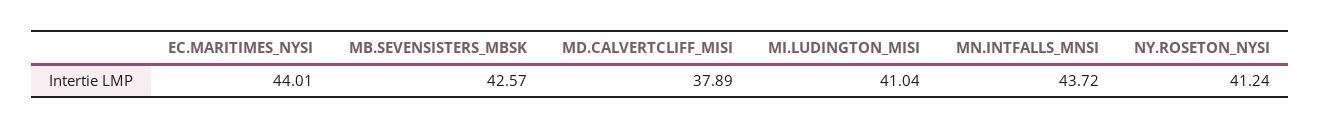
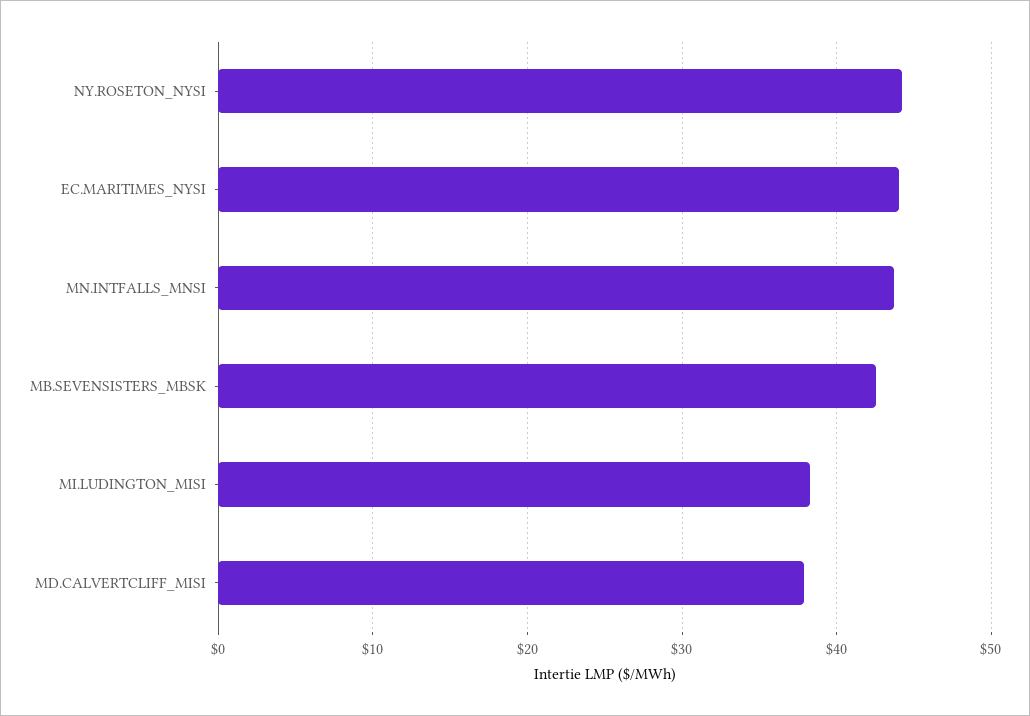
  {
    "EC.MARITIMES_NYSI": 44.01,
    "MB.SEVENSISTERS_MBSK": 42.57,
    "MD.CALVERTCLIFF_MISI": 37.89,
-   "MI.LUDINGTON_MISI": 41.04,
+   "MI.LUDINGTON_MISI": 38,
    "MN.INTFALLS_MNSI": 43.72,
-   "NY.ROSETON_NYSI": 41.24
+   "NY.ROSETON_NYSI": 44
  }

